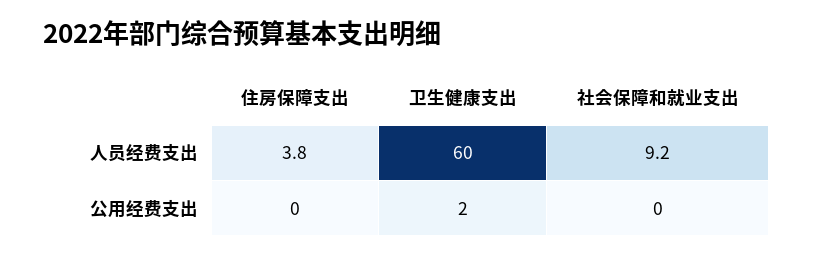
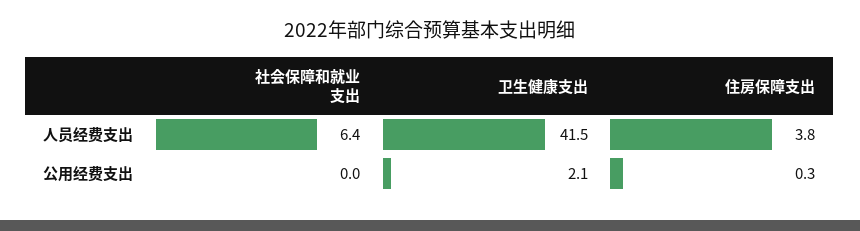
  {
    "住房保障支出": {
      "人员经费支出": 3.8,
-     "公用经费支出": 0
+     "公用经费支出": 0.3
    },
    "卫生健康支出": {
-     "人员经费支出": 60,
+     "人员经费支出": 41.5,
      "公用经费支出": 2.1
    },
    "社会保障和就业支出": {
-     "人员经费支出": 9.2,
+     "人员经费支出": 6.4,
      "公用经费支出": 0
    }
  }

